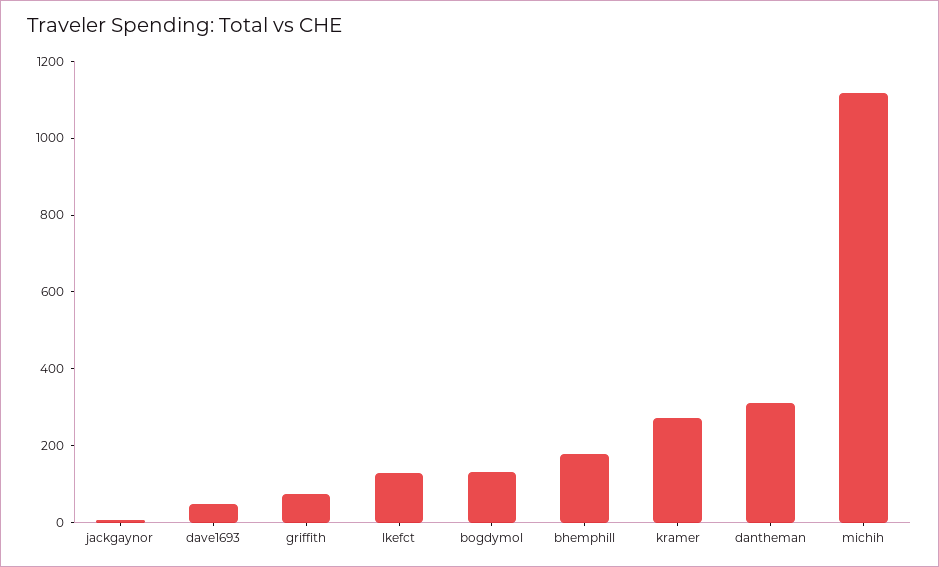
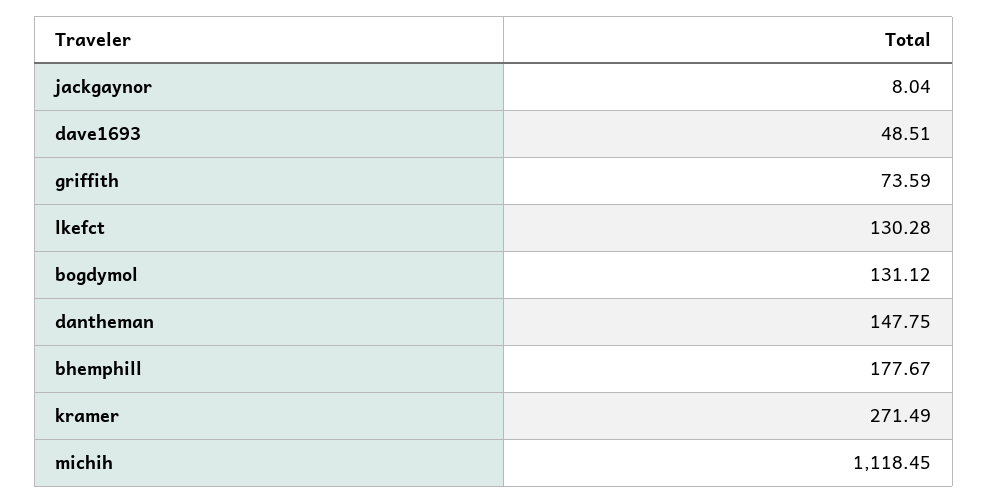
  {
    "jackgaynor": 8.04,
    "dave1693": 48.51,
    "griffith": 73.59,
    "lkefct": 130.28,
    "bogdymol": 131.12,
    "bhemphill": 177.67,
    "kramer": 271.49,
-   "dantheman": 300,
+   "dantheman": 147.75,
    "michih": 1118.45
  }

